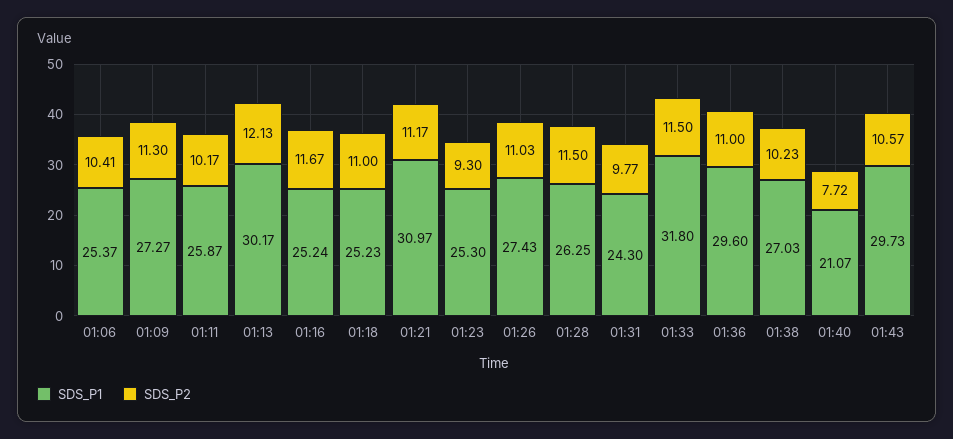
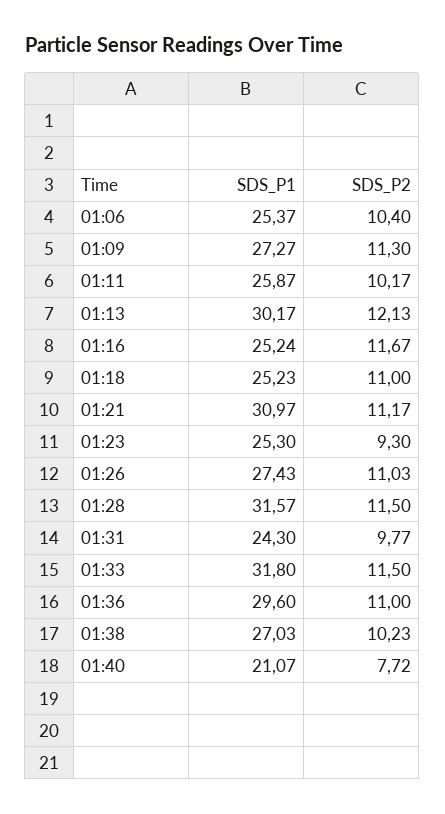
  {
    "SDS_P1": {
      "01:06": 25.37,
      "01:09": 27.27,
      "01:11": 25.87,
      "01:13": 30.17,
      "01:16": 25.24,
      "01:18": 25.23,
      "01:21": 30.97,
      "01:23": 25.3,
      "01:26": 27.43,
-     "01:28": 26.25,
+     "01:28": 31.57,
      "01:31": 24.3,
      "01:33": 31.8,
      "01:36": 29.6,
      "01:38": 27.03,
-     "01:40": 21.07,
+     "01:40": 21.07
-     "01:43": 29.73
    },
    "SDS_P2": {
-     "01:06": 10.41,
+     "01:06": 10.4,
      "01:09": 11.3,
      "01:11": 10.17,
      "01:13": 12.13,
      "01:16": 11.67,
      "01:18": 11,
      "01:21": 11.17,
      "01:23": 9.3,
      "01:26": 11.03,
      "01:28": 11.5,
      "01:31": 9.77,
      "01:33": 11.5,
      "01:36": 11,
      "01:38": 10.23,
-     "01:40": 7.72,
+     "01:40": 7.72
-     "01:43": 10.57
    }
  }

